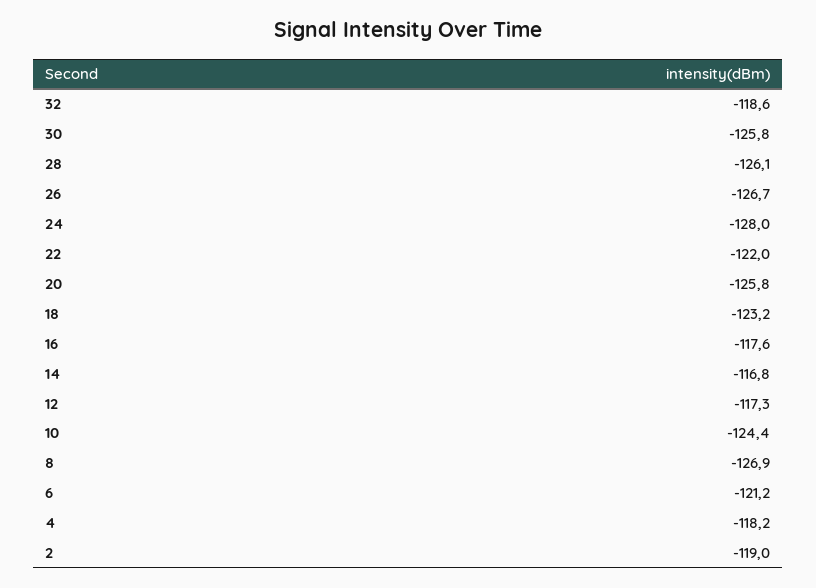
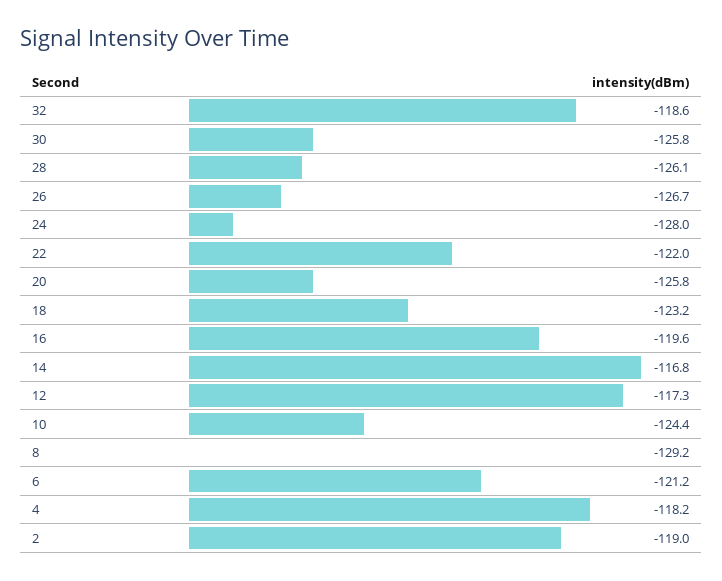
  {
    "32": -118.6,
    "30": -125.8,
    "28": -126.1,
    "26": -126.7,
    "24": -128,
    "22": -122,
    "20": -125.8,
    "18": -123.2,
-   "16": -117.6,
+   "16": -119.6,
    "14": -116.8,
    "12": -117.3,
    "10": -124.4,
-   "8": -126.9,
+   "8": -129.2,
    "6": -121.2,
    "4": -118.2,
    "2": -119
  }

